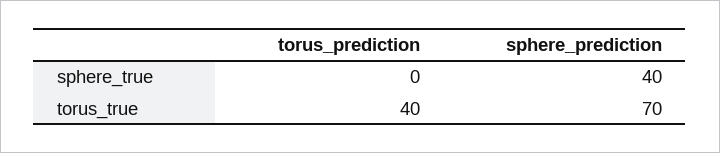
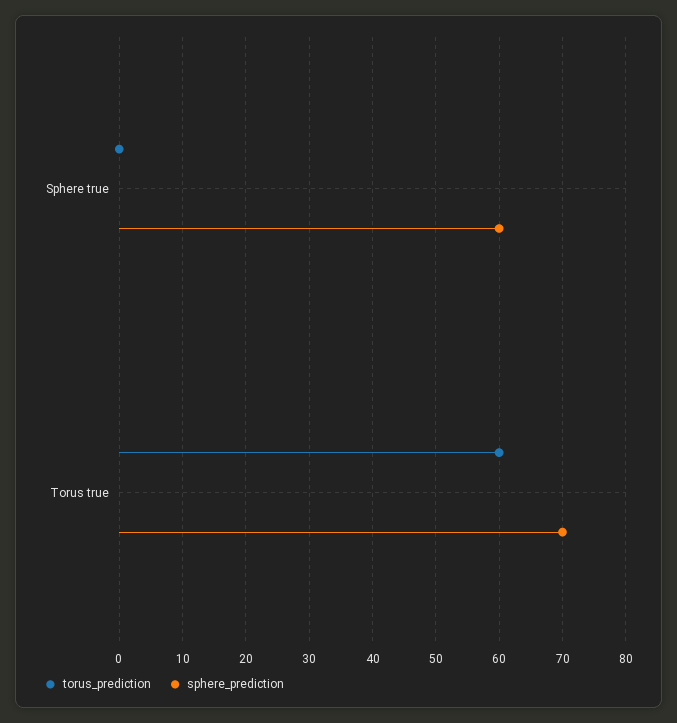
  {
    "torus_prediction": {
      "sphere_true": 0,
-     "torus_true": 40
+     "torus_true": 60
    },
    "sphere_prediction": {
-     "sphere_true": 40,
+     "sphere_true": 60,
      "torus_true": 70
    }
  }

